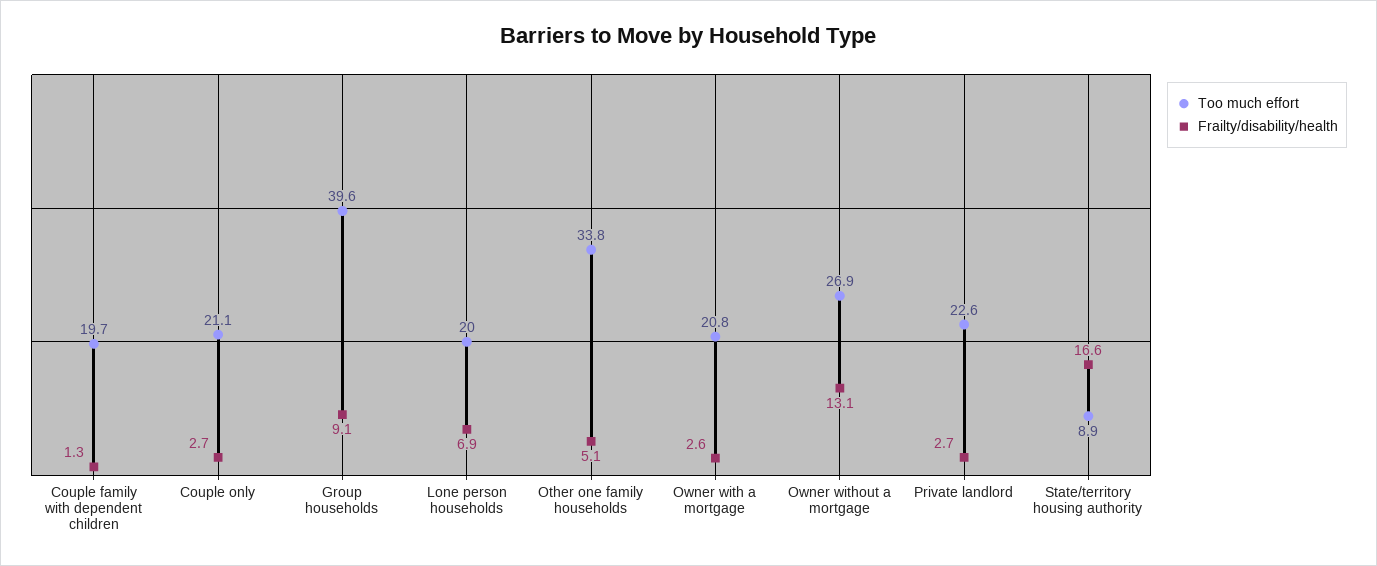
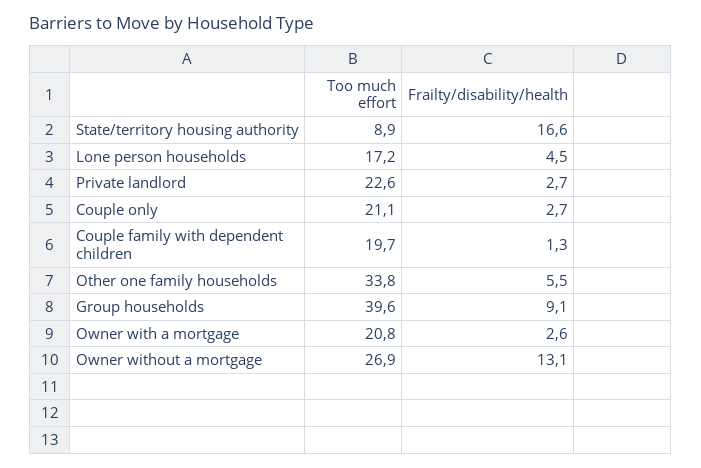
  {
    "Too much effort": {
      "Couple family with dependent children": 19.7,
      "Couple only": 21.1,
      "Group households": 39.6,
-     "Lone person households": 20,
+     "Lone person households": 17.2,
      "Other one family households": 33.8,
      "Owner with a mortgage": 20.8,
      "Owner without a mortgage": 26.9,
      "Private landlord": 22.6,
      "State/territory housing authority": 8.9
    },
    "Frailty/disability/health": {
      "Couple family with dependent children": 1.3,
      "Couple only": 2.7,
      "Group households": 9.1,
-     "Lone person households": 6.9,
+     "Lone person households": 4.5,
-     "Other one family households": 5.1,
+     "Other one family households": 5.5,
      "Owner with a mortgage": 2.6,
      "Owner without a mortgage": 13.1,
      "Private landlord": 2.7,
      "State/territory housing authority": 16.6
    }
  }

